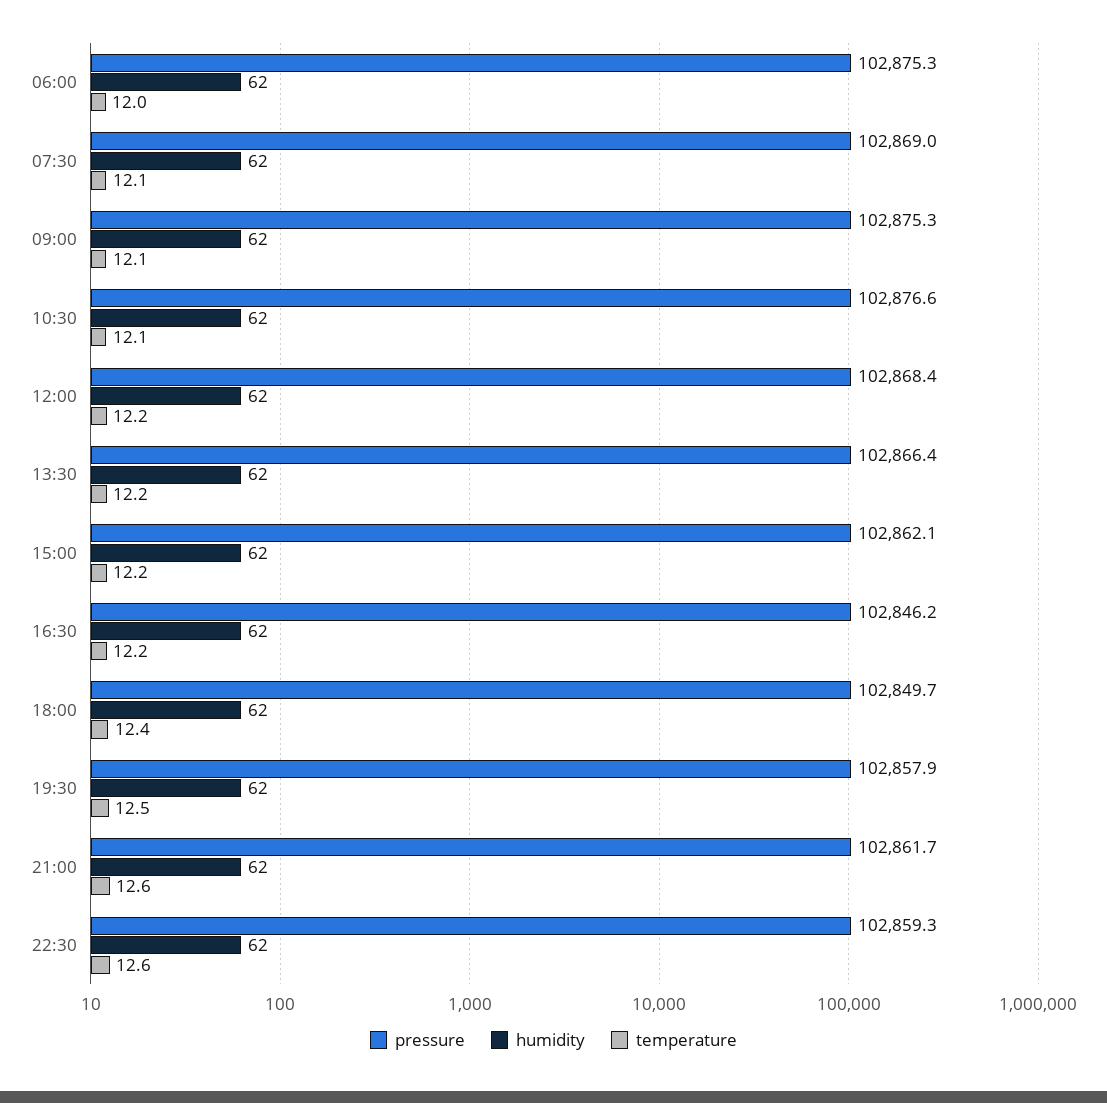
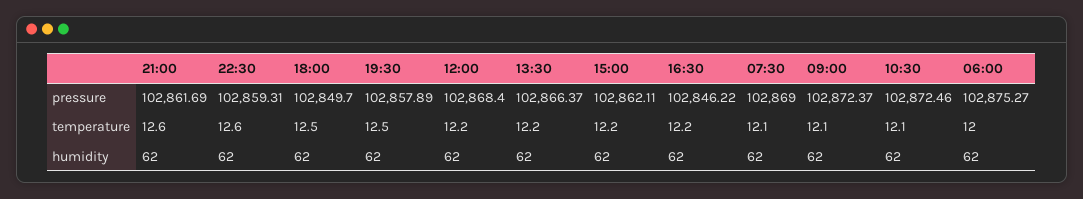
  {
    "pressure": {
      "06:00": 102875.27,
      "07:30": 102869,
-     "09:00": 102875.3,
+     "09:00": 102872.37,
-     "10:30": 102876.6,
+     "10:30": 102872.46,
      "12:00": 102868.4,
      "13:30": 102866.37,
      "15:00": 102862.11,
      "16:30": 102846.22,
      "18:00": 102849.7,
      "19:30": 102857.89,
      "21:00": 102861.69,
      "22:30": 102859.31
    },
    "humidity": {
      "06:00": 62,
      "07:30": 62,
      "09:00": 62,
      "10:30": 62,
      "12:00": 62,
      "13:30": 62,
      "15:00": 62,
      "16:30": 62,
      "18:00": 62,
      "19:30": 62,
      "21:00": 62,
      "22:30": 62
    },
    "temperature": {
      "06:00": 12,
      "07:30": 12.1,
      "09:00": 12.1,
      "10:30": 12.1,
      "12:00": 12.2,
      "13:30": 12.2,
      "15:00": 12.2,
      "16:30": 12.2,
-     "18:00": 12.4,
+     "18:00": 12.5,
      "19:30": 12.5,
      "21:00": 12.6,
      "22:30": 12.6
    }
  }

